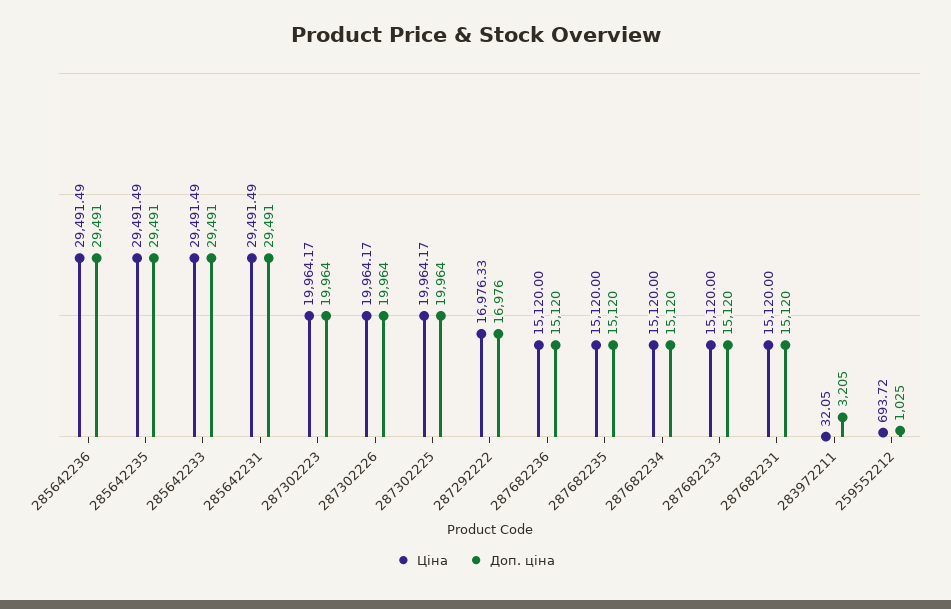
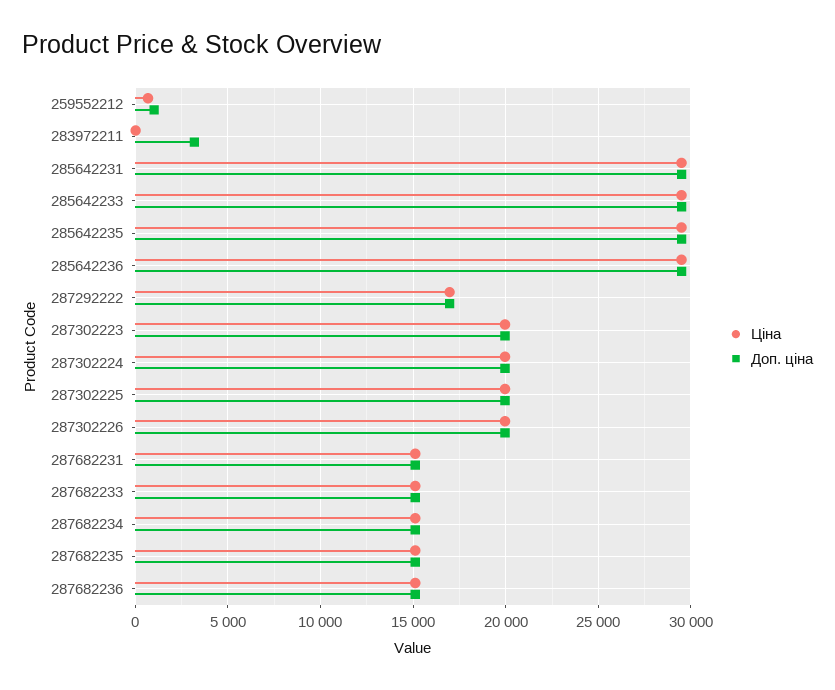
  {
    "Ціна": {
      "285642236": 29491.49,
      "285642235": 29491.49,
      "285642233": 29491.49,
      "285642231": 29491.49,
      "287302223": 19964.17,
      "287302226": 19964.17,
      "287302225": 19964.17,
      "287292222": 16976.33,
      "287682236": 15120,
      "287682235": 15120,
      "287682234": 15120,
      "287682233": 15120,
      "287682231": 15120,
      "283972211": 32.05,
-     "259552212": 693.72
+     "259552212": 693.72,
+     "287302224": 20000
    },
    "Доп. ціна": {
      "285642236": 29491,
      "285642235": 29491,
      "285642233": 29491,
      "285642231": 29491,
      "287302223": 19964,
      "287302226": 19964,
      "287302225": 19964,
      "287292222": 16976,
      "287682236": 15120,
      "287682235": 15120,
      "287682234": 15120,
      "287682233": 15120,
      "287682231": 15120,
      "283972211": 3205,
-     "259552212": 1025
+     "259552212": 1025,
+     "287302224": 20000
    }
  }

